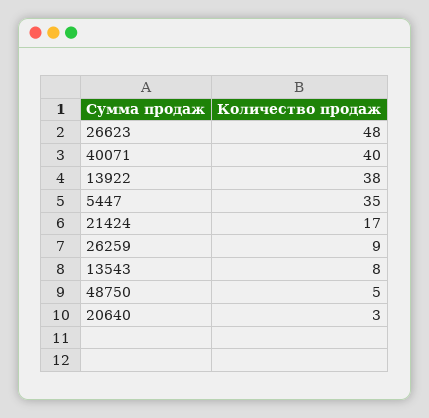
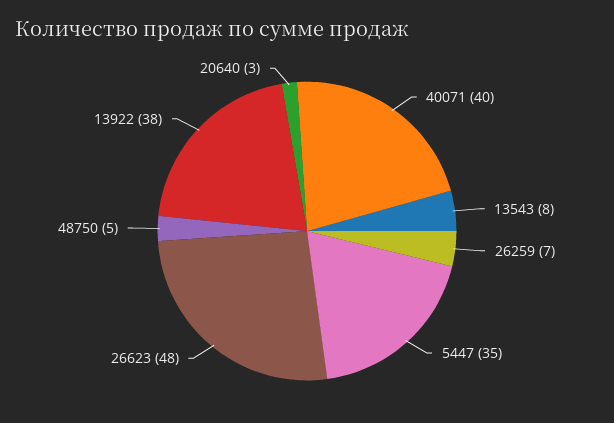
  {
    "26623": 48,
    "40071": 40,
    "13922": 38,
    "5447": 35,
-   "21424": 17,
-   "26259": 9,
+   "26259": 7,
    "13543": 8,
    "48750": 5,
    "20640": 3
  }

